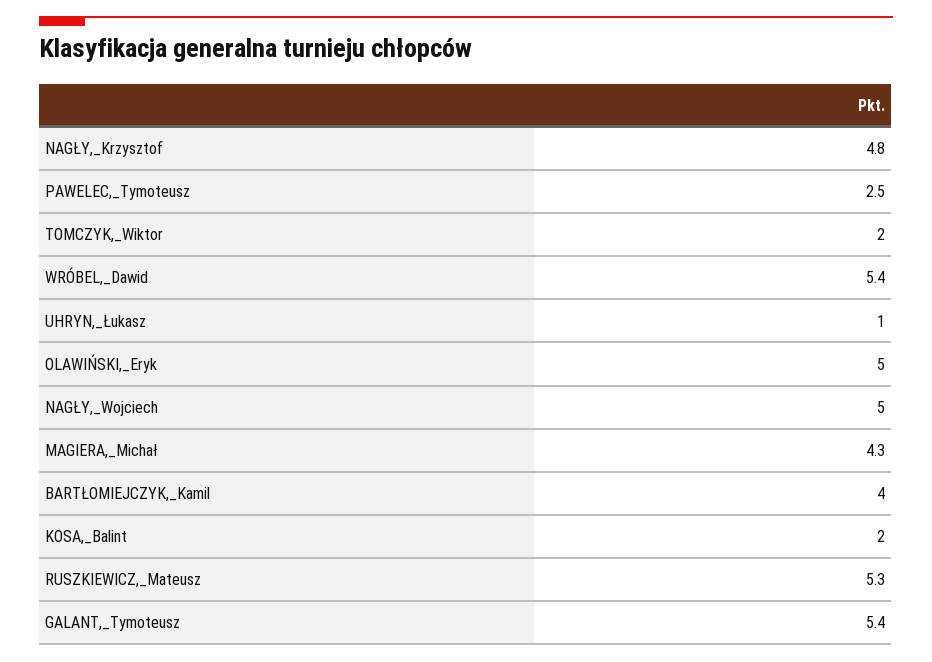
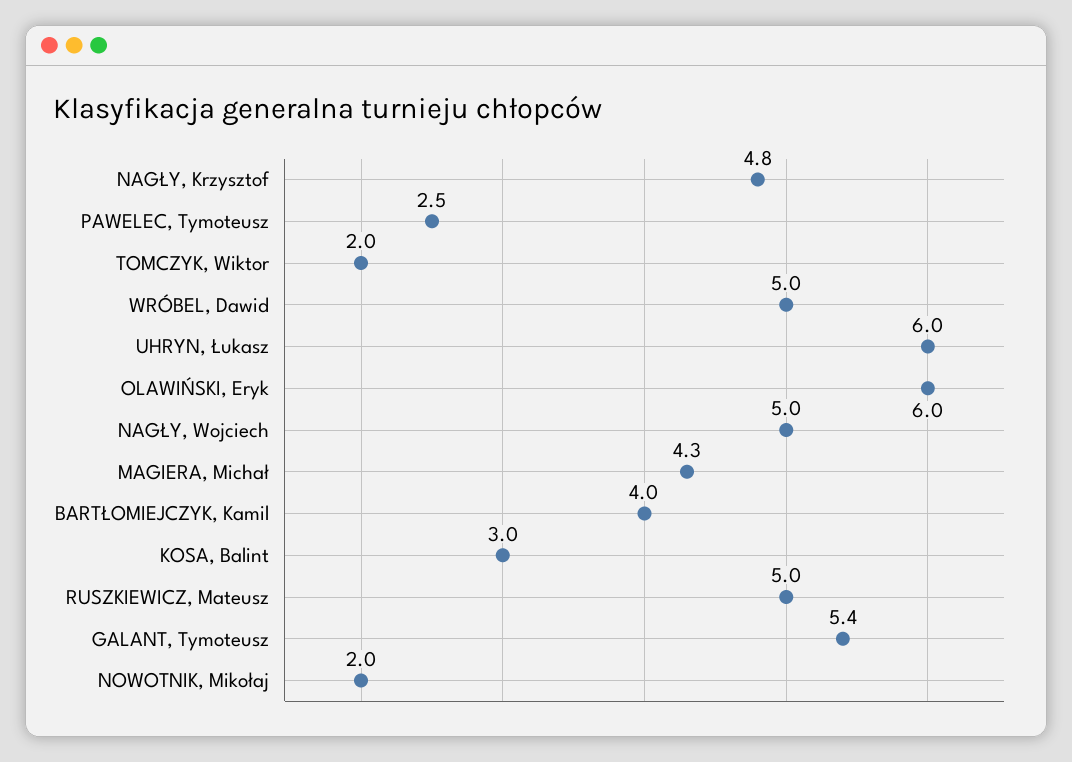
  {
    "NAGŁY,_Krzysztof": 4.8,
    "PAWELEC,_Tymoteusz": 2.5,
    "TOMCZYK,_Wiktor": 2,
-   "WRÓBEL,_Dawid": 5.4,
+   "WRÓBEL,_Dawid": 5,
-   "UHRYN,_Łukasz": 1,
+   "UHRYN,_Łukasz": 6,
-   "OLAWIŃSKI,_Eryk": 5,
+   "OLAWIŃSKI,_Eryk": 6,
    "NAGŁY,_Wojciech": 5,
    "MAGIERA,_Michał": 4.3,
    "BARTŁOMIEJCZYK,_Kamil": 4,
-   "KOSA,_Balint": 2,
+   "KOSA,_Balint": 3,
-   "RUSZKIEWICZ,_Mateusz": 5.3,
+   "RUSZKIEWICZ,_Mateusz": 5,
-   "GALANT,_Tymoteusz": 5.4
+   "GALANT,_Tymoteusz": 5.4,
+   "NOWOTNIK, Mikołaj": 2
  }

